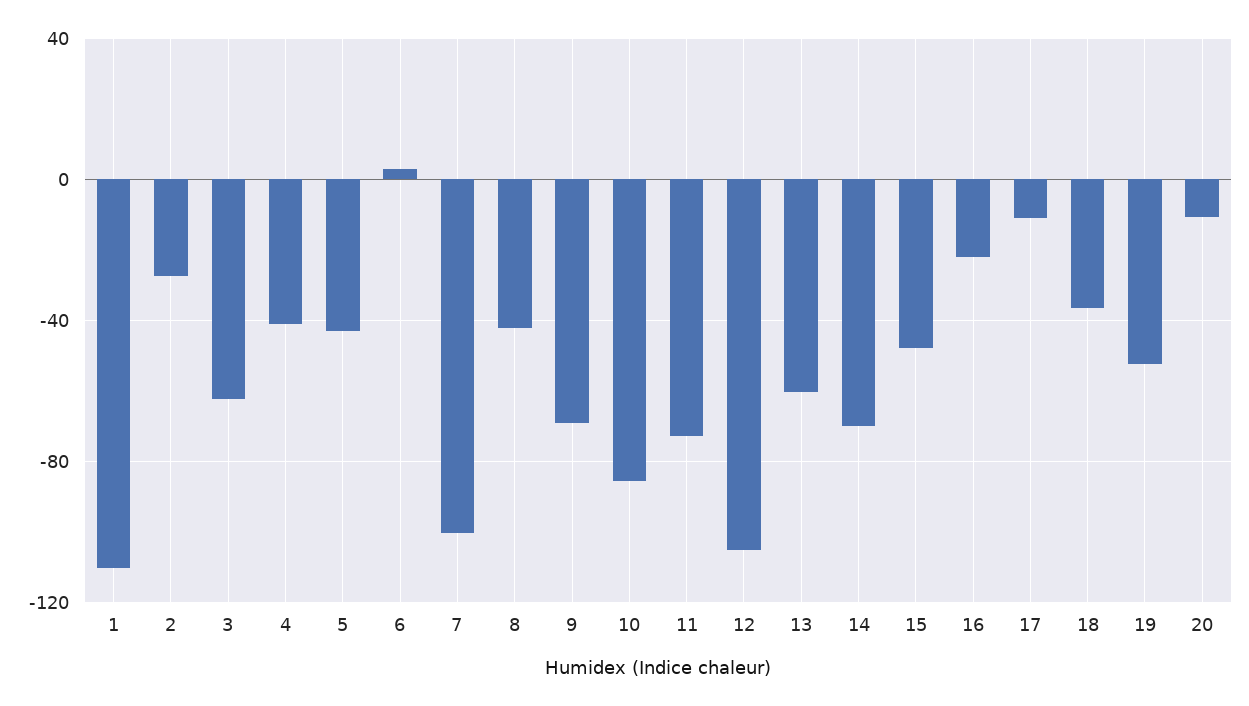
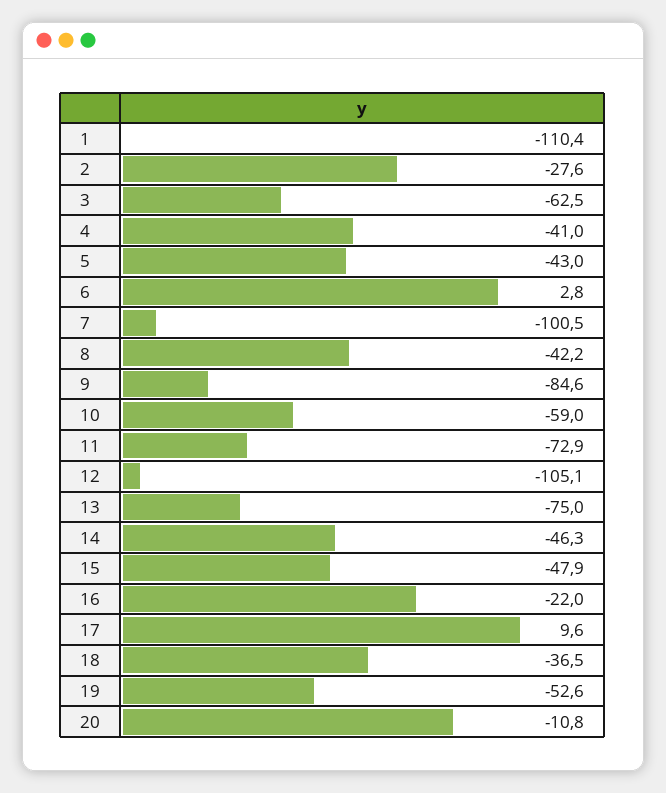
  {
    "1": -110.4,
    "2": -27.6,
    "3": -62.5,
    "4": -41,
    "5": -43,
    "6": 2.8,
    "7": -100.5,
    "8": -42.2,
-   "9": -70,
+   "9": -84.6,
-   "10": -85,
+   "10": -59,
    "11": -72.9,
    "12": -105.1,
-   "13": -60,
+   "13": -75,
-   "14": -70,
+   "14": -46.3,
    "15": -47.9,
    "16": -22,
-   "17": -10,
+   "17": 9.6,
    "18": -36.5,
    "19": -52.6,
    "20": -10.8
  }

